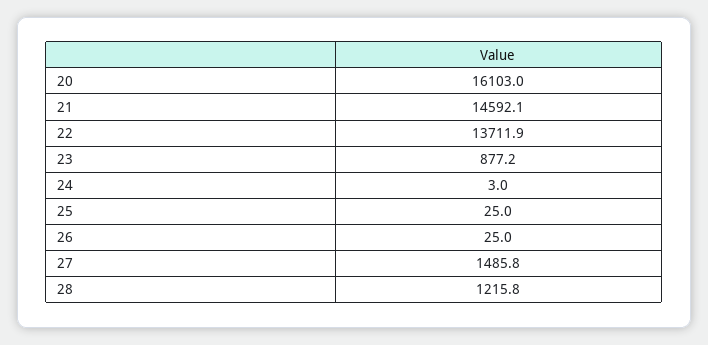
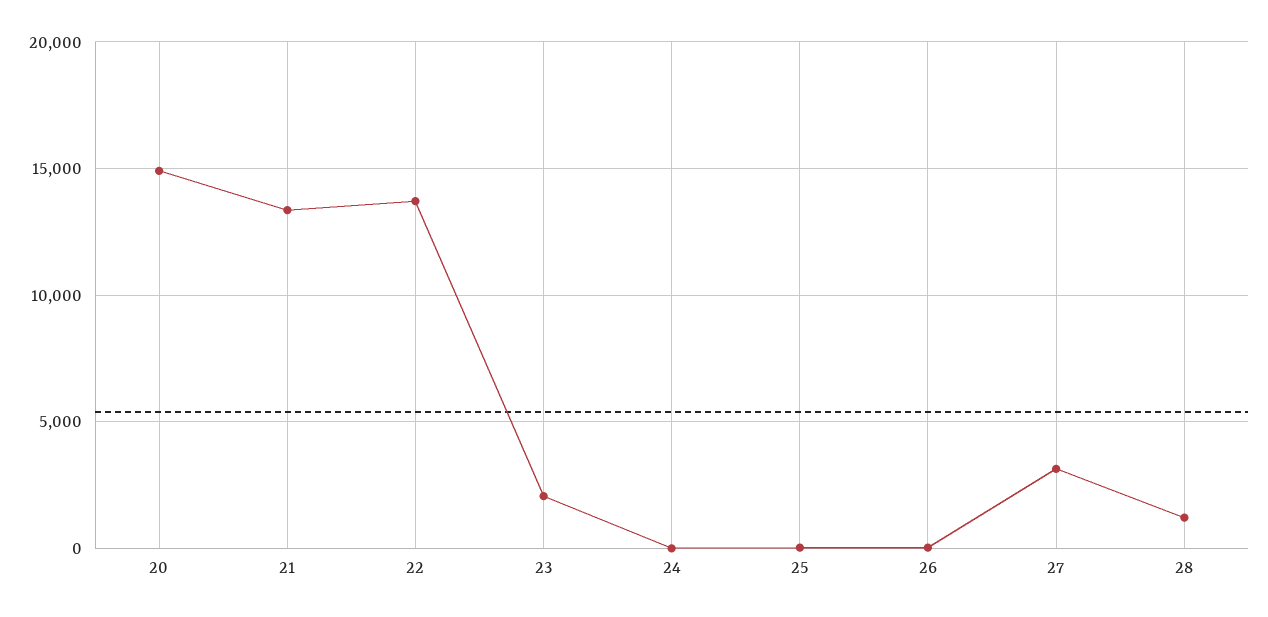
  {
-   "20": 16103,
+   "20": 15000,
-   "21": 14592.1,
+   "21": 13500,
    "22": 13711.9,
-   "23": 877.2,
+   "23": 2000,
    "24": 3,
    "25": 25,
    "26": 25,
-   "27": 1485.8,
+   "27": 3000,
    "28": 1215.8
  }

